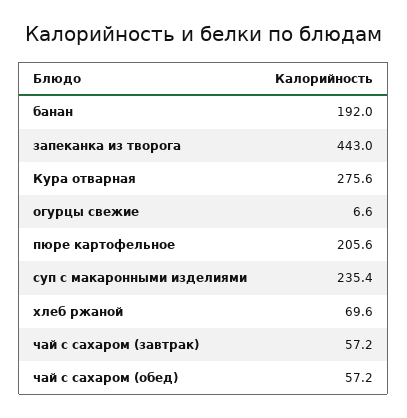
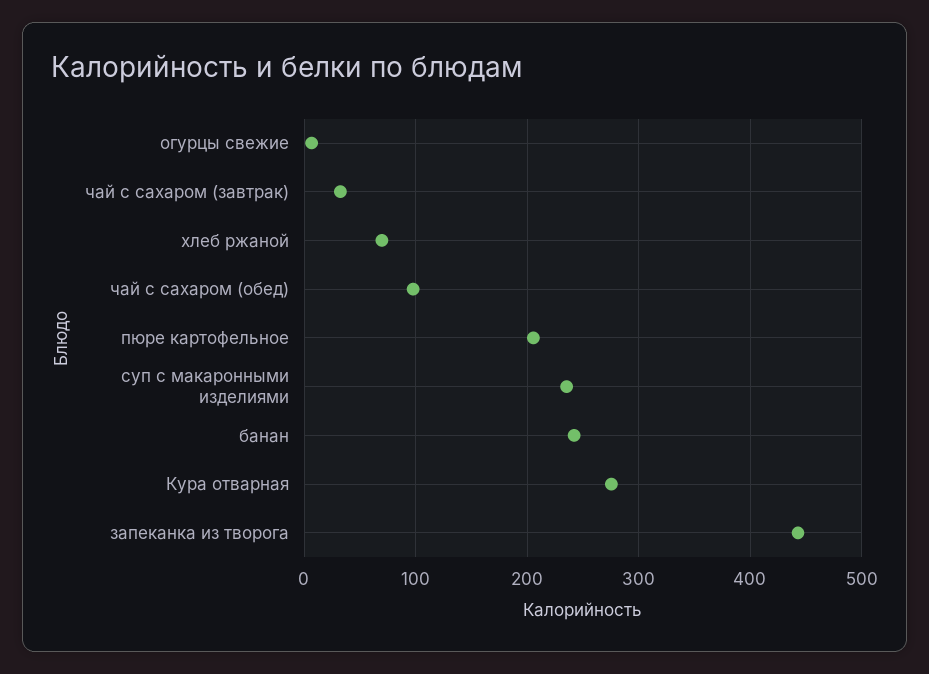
  {
-   "банан": 192,
+   "банан": 240,
    "запеканка из творога": 443,
    "Кура отварная": 275.6,
    "огурцы свежие": 6.6,
    "пюре картофельное": 205.6,
    "суп с макаронными изделиями": 235.4,
    "хлеб ржаной": 69.6,
-   "чай с сахаром (завтрак)": 57.2,
+   "чай с сахаром (завтрак)": 30,
-   "чай с сахаром (обед)": 57.2
+   "чай с сахаром (обед)": 100
  }

